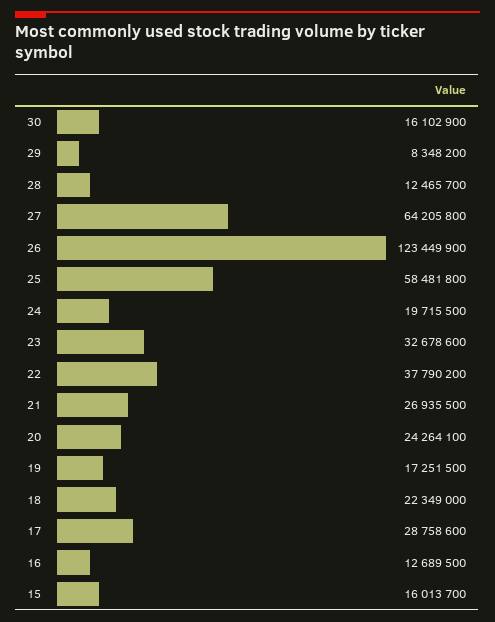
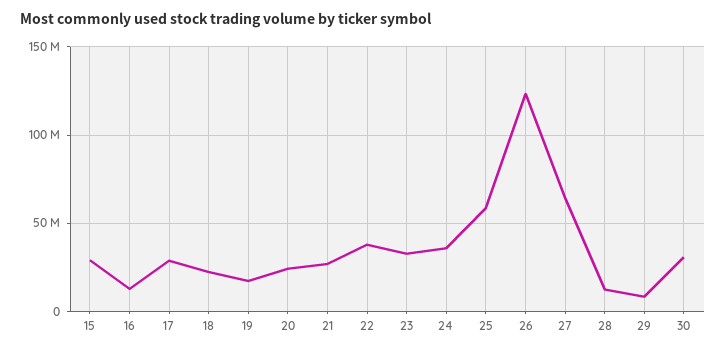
  {
-   "30": 16102900,
+   "30": 30000000,
    "29": 8348200,
    "28": 12465700,
    "27": 64205800,
    "26": 123449900,
    "25": 58481800,
-   "24": 19715500,
+   "24": 35000000,
    "23": 32678600,
    "22": 37790200,
    "21": 26935500,
    "20": 24264100,
    "19": 17251500,
    "18": 22349000,
    "17": 28758600,
    "16": 12689500,
-   "15": 16013700
+   "15": 30000000
  }

